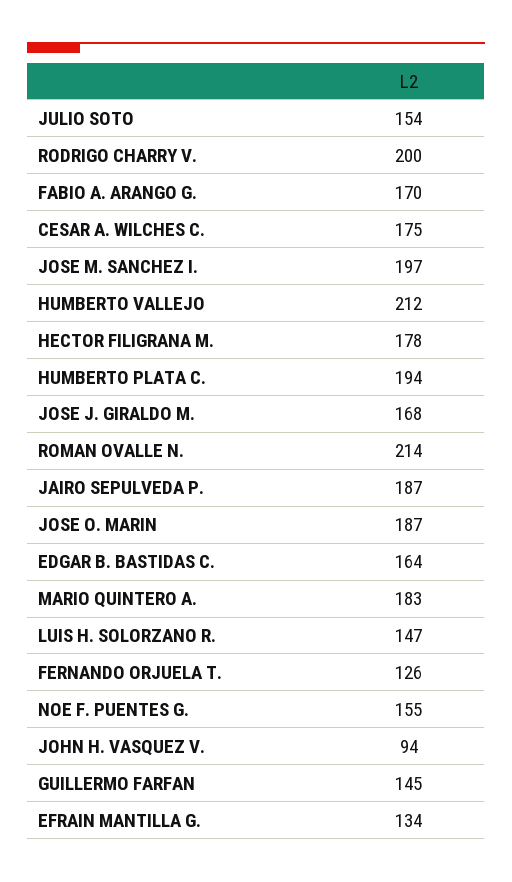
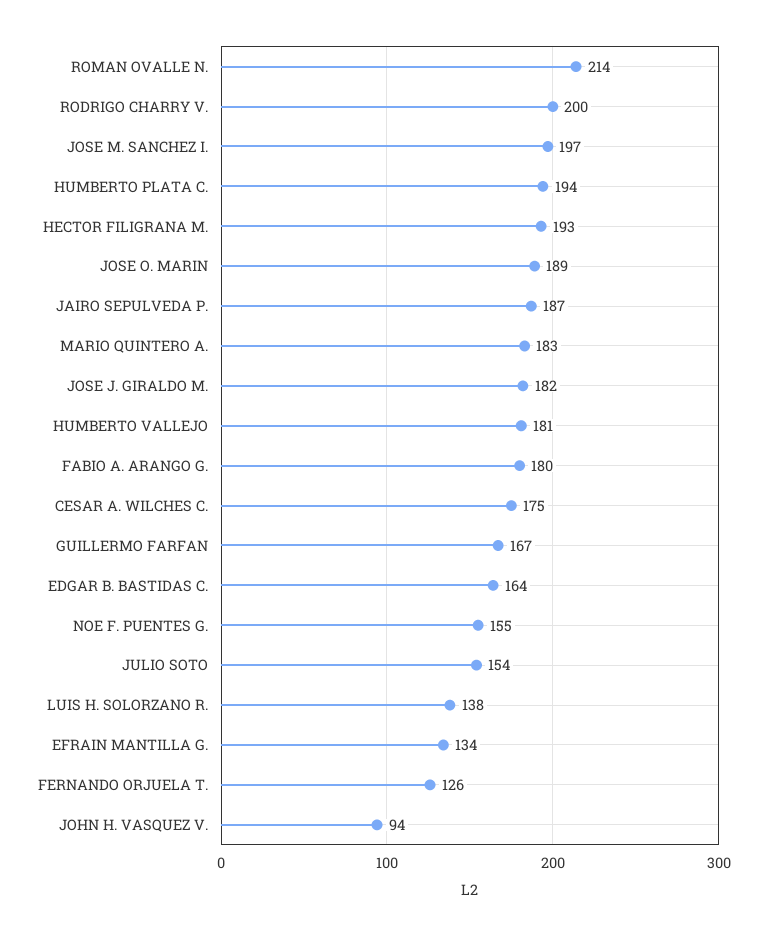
  {
    "JULIO SOTO": 154,
    "RODRIGO CHARRY V.": 200,
-   "FABIO A. ARANGO G.": 170,
+   "FABIO A. ARANGO G.": 180,
    "CESAR A. WILCHES C.": 175,
    "JOSE M. SANCHEZ I.": 197,
-   "HUMBERTO VALLEJO": 212,
+   "HUMBERTO VALLEJO": 181,
-   "HECTOR FILIGRANA M.": 178,
+   "HECTOR FILIGRANA M.": 193,
    "HUMBERTO PLATA C.": 194,
-   "JOSE J. GIRALDO M.": 168,
+   "JOSE J. GIRALDO M.": 182,
    "ROMAN OVALLE N.": 214,
    "JAIRO SEPULVEDA P.": 187,
-   "JOSE O. MARIN": 187,
+   "JOSE O. MARIN": 189,
    "EDGAR B. BASTIDAS C.": 164,
    "MARIO QUINTERO A.": 183,
-   "LUIS H. SOLORZANO R.": 147,
+   "LUIS H. SOLORZANO R.": 138,
    "FERNANDO ORJUELA T.": 126,
    "NOE F. PUENTES G.": 155,
    "JOHN H. VASQUEZ V.": 94,
-   "GUILLERMO FARFAN": 145,
+   "GUILLERMO FARFAN": 167,
    "EFRAIN MANTILLA G.": 134
  }

